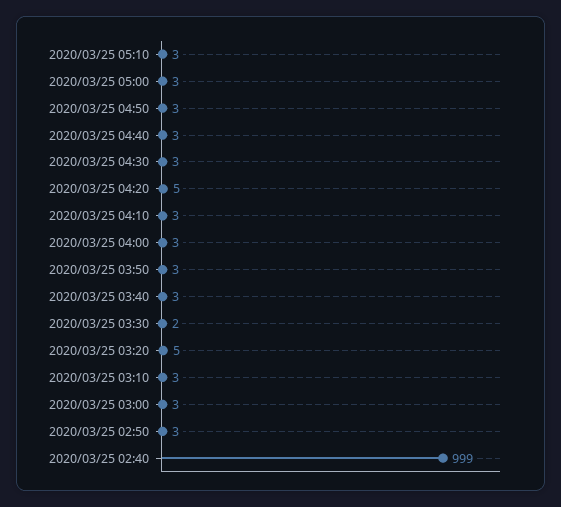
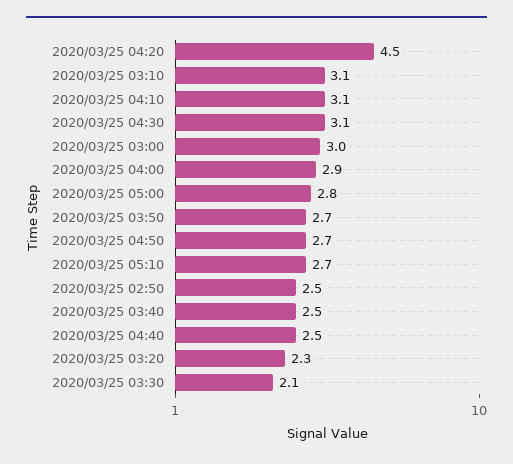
  {
    "2020/03/25 05:10": 2.7,
    "2020/03/25 05:00": 2.8,
    "2020/03/25 04:50": 2.7,
    "2020/03/25 04:40": 2.5,
    "2020/03/25 04:30": 3.1,
    "2020/03/25 04:20": 4.5,
    "2020/03/25 04:10": 3.1,
    "2020/03/25 04:00": 2.9,
    "2020/03/25 03:50": 2.7,
    "2020/03/25 03:40": 2.5,
    "2020/03/25 03:30": 2.1,
-   "2020/03/25 03:20": 5,
+   "2020/03/25 03:20": 2.3,
    "2020/03/25 03:10": 3.1,
    "2020/03/25 03:00": 3,
-   "2020/03/25 02:50": 2.5,
+   "2020/03/25 02:50": 2.5
-   "2020/03/25 02:40": 999
  }

